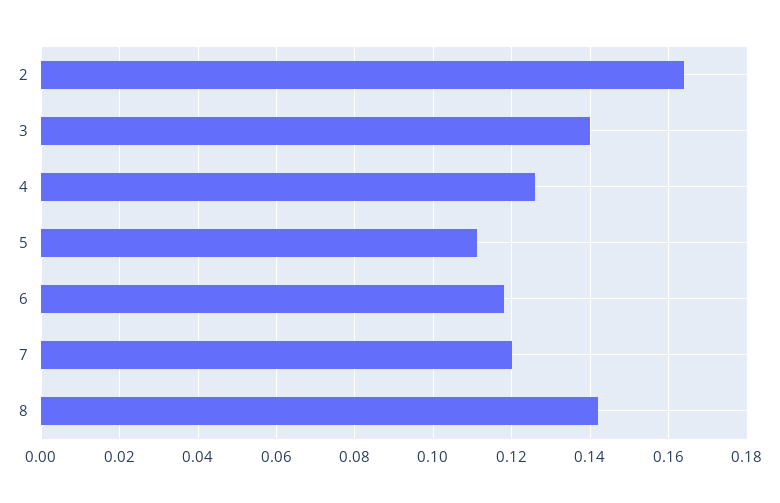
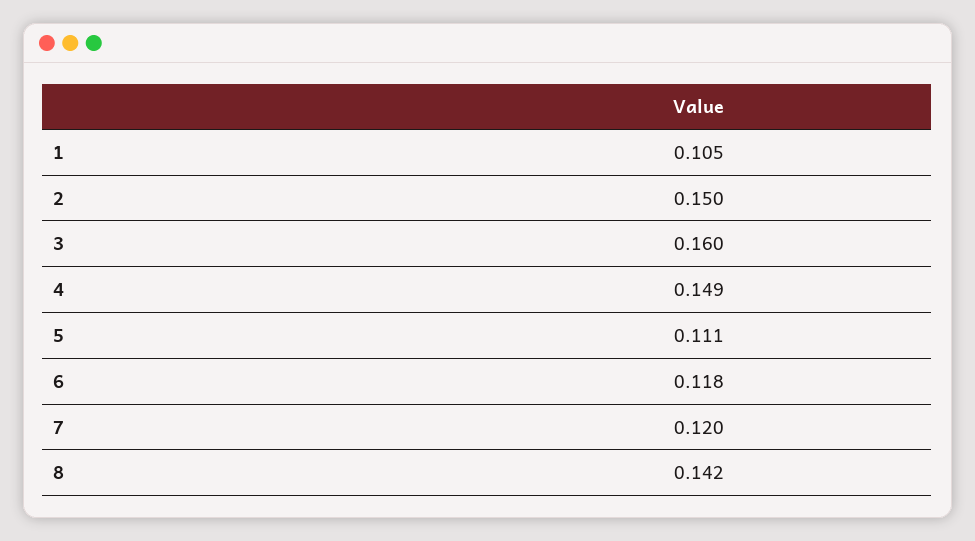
  {
-   "2": 0.165,
+   "2": 0.15,
-   "3": 0.14,
+   "3": 0.16,
-   "4": 0.125,
+   "4": 0.149,
    "5": 0.111,
    "6": 0.118,
    "7": 0.12,
-   "8": 0.142
+   "8": 0.142,
+   "1": 0.105
  }

